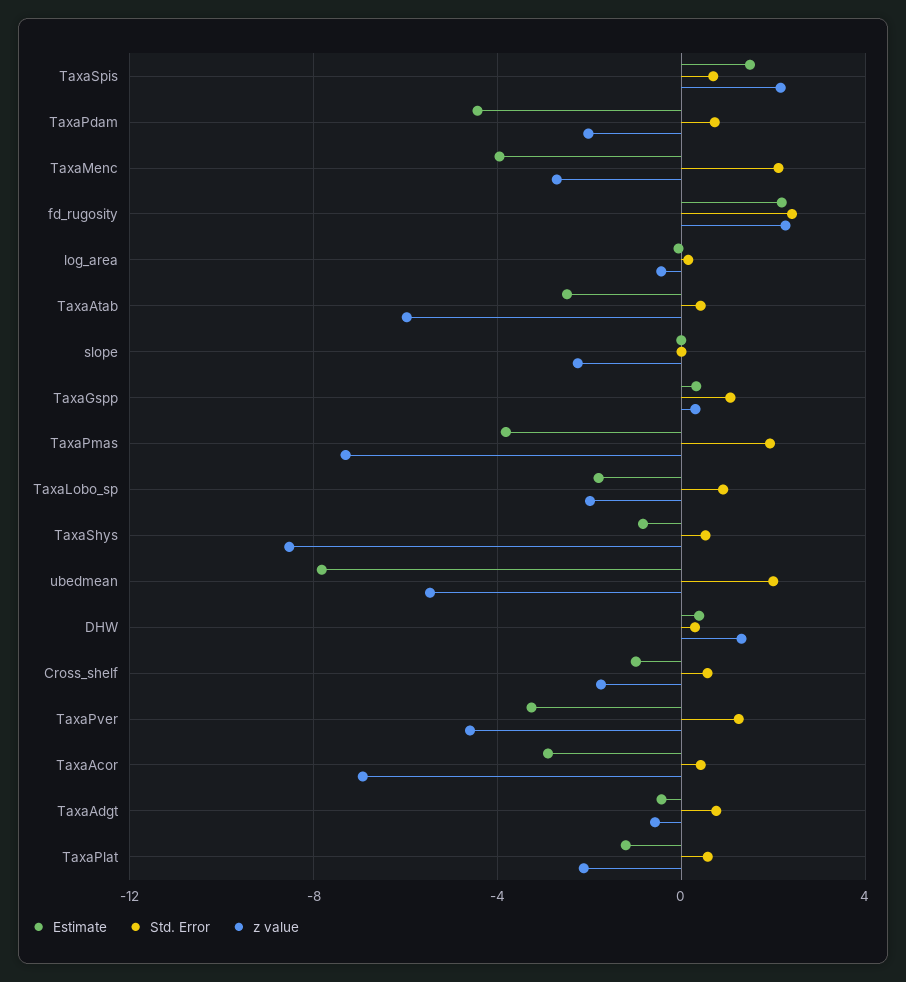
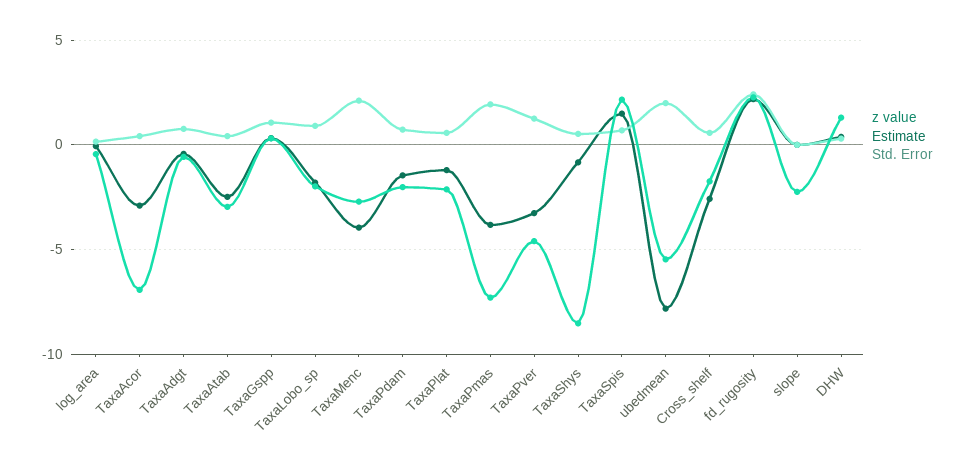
  {
    "Estimate": {
      "TaxaSpis": 1.5,
-     "TaxaPdam": -4.5,
+     "TaxaPdam": -1.5,
      "TaxaMenc": -4,
      "fd_rugosity": 2,
      "log_area": 0,
      "TaxaAtab": -2.5,
      "slope": 0,
      "TaxaGspp": 0.5,
      "TaxaPmas": -4,
      "TaxaLobo_sp": -2,
      "TaxaShys": -1,
      "ubedmean": -8,
      "DHW": 0.5,
-     "Cross_shelf": -1,
+     "Cross_shelf": -2.5,
      "TaxaPver": -3.5,
      "TaxaAcor": -3,
      "TaxaAdgt": -0.5,
      "TaxaPlat": -1
    },
    "Std. Error": {
      "TaxaSpis": 0.5,
      "TaxaPdam": 0.5,
      "TaxaMenc": 2,
      "fd_rugosity": 2.5,
      "log_area": 0,
      "TaxaAtab": 0.5,
      "slope": 0,
      "TaxaGspp": 1,
      "TaxaPmas": 2,
      "TaxaLobo_sp": 1,
      "TaxaShys": 0.5,
      "ubedmean": 2,
      "DHW": 0.5,
      "Cross_shelf": 0.5,
      "TaxaPver": 1,
      "TaxaAcor": 0.5,
      "TaxaAdgt": 1,
      "TaxaPlat": 0.5
    },
    "z value": {
      "TaxaSpis": 2,
      "TaxaPdam": -2,
      "TaxaMenc": -2.5,
      "fd_rugosity": 2.5,
      "log_area": -0.5,
-     "TaxaAtab": -6,
+     "TaxaAtab": -3,
      "slope": -2.5,
      "TaxaGspp": 0.5,
      "TaxaPmas": -7.5,
      "TaxaLobo_sp": -2,
      "TaxaShys": -8.5,
      "ubedmean": -5.5,
      "DHW": 1.5,
      "Cross_shelf": -2,
      "TaxaPver": -4.5,
      "TaxaAcor": -7,
      "TaxaAdgt": -0.5,
      "TaxaPlat": -2
    }
  }

